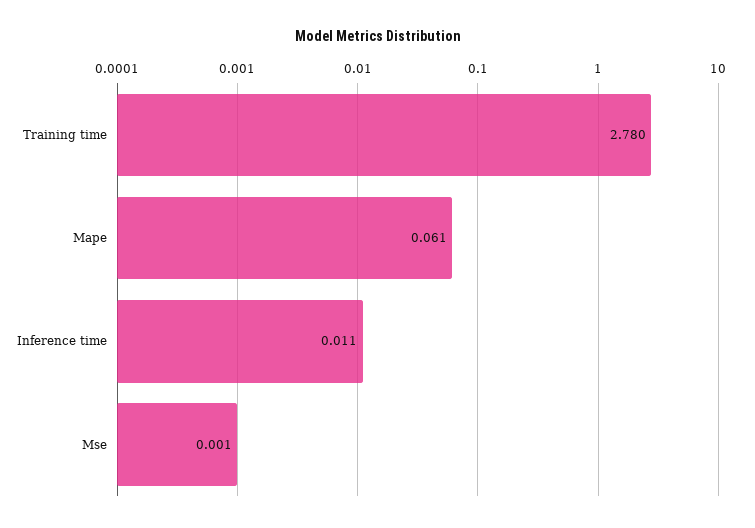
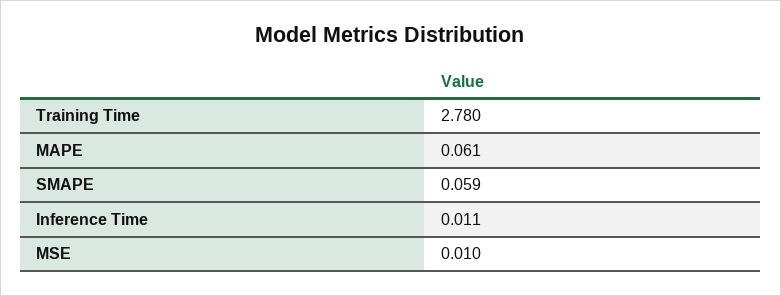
  {
    "Training time": 2.78,
    "Mape": 0.061,
    "Inference time": 0.011,
-   "Mse": 0.001
+   "Mse": 0.01,
+   "SMAPE": 0.059
  }

